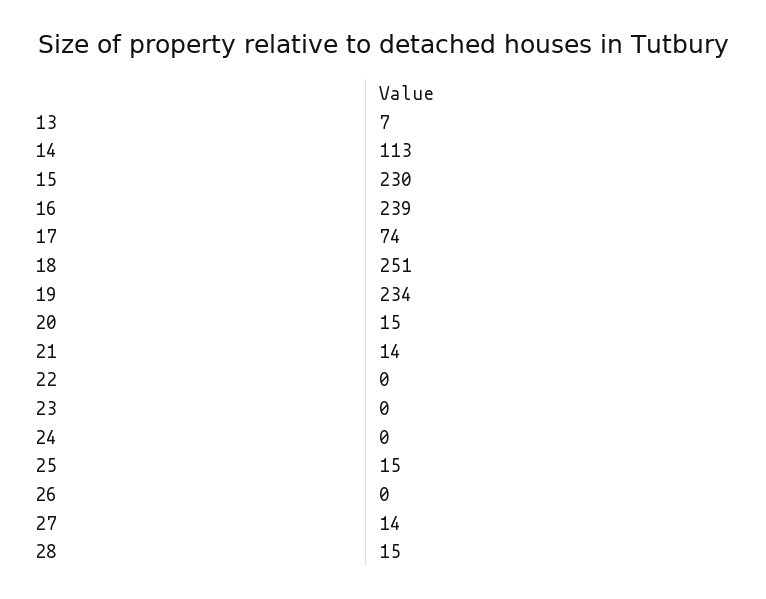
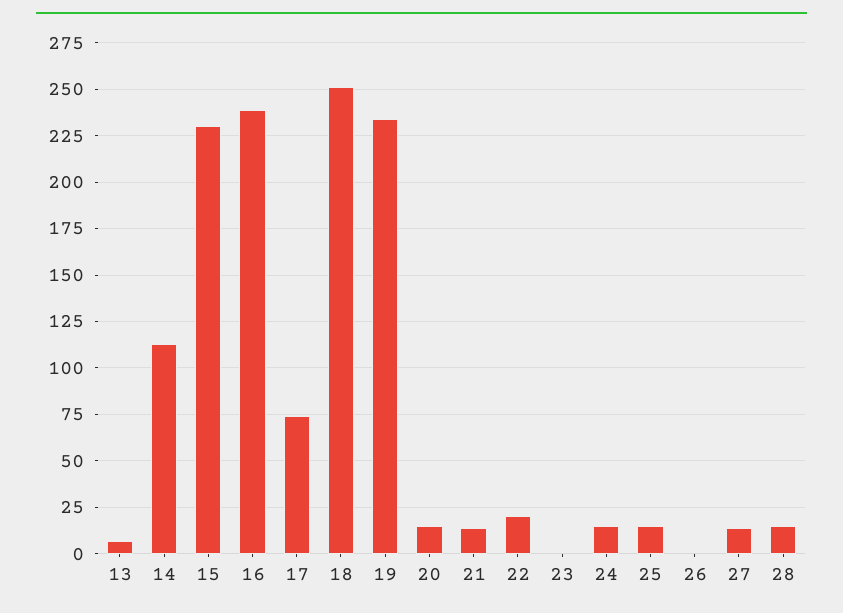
  {
    "13": 7,
    "14": 113,
    "15": 230,
    "16": 239,
    "17": 74,
    "18": 251,
    "19": 234,
    "20": 15,
    "21": 14,
-   "22": 0,
+   "22": 20,
    "23": 0,
-   "24": 0,
+   "24": 15,
    "25": 15,
    "26": 0,
    "27": 14,
    "28": 15
  }

